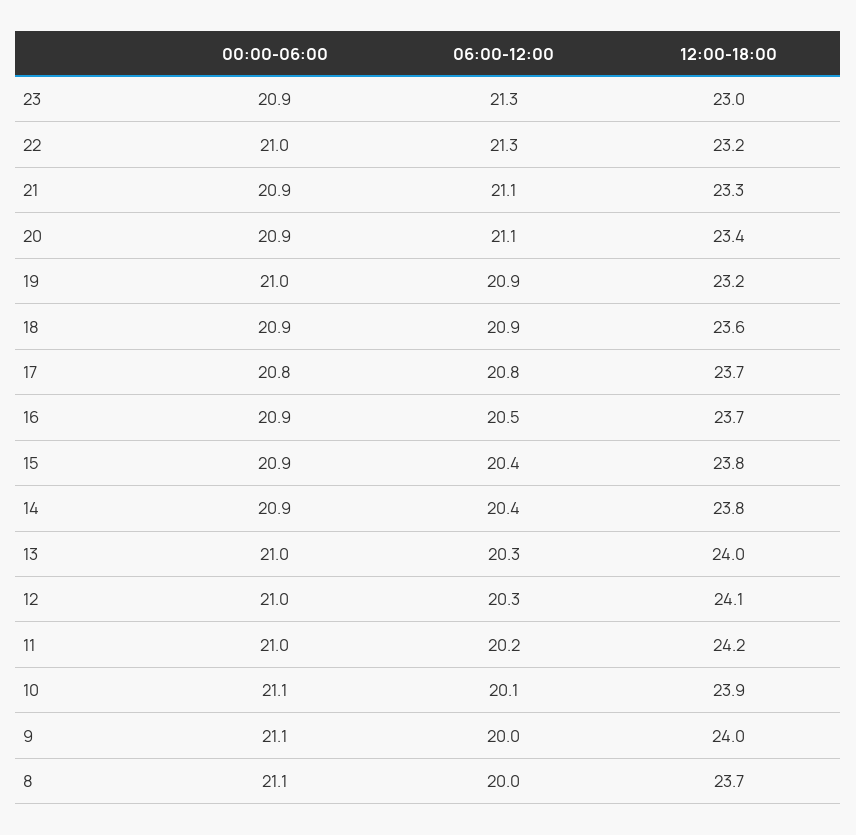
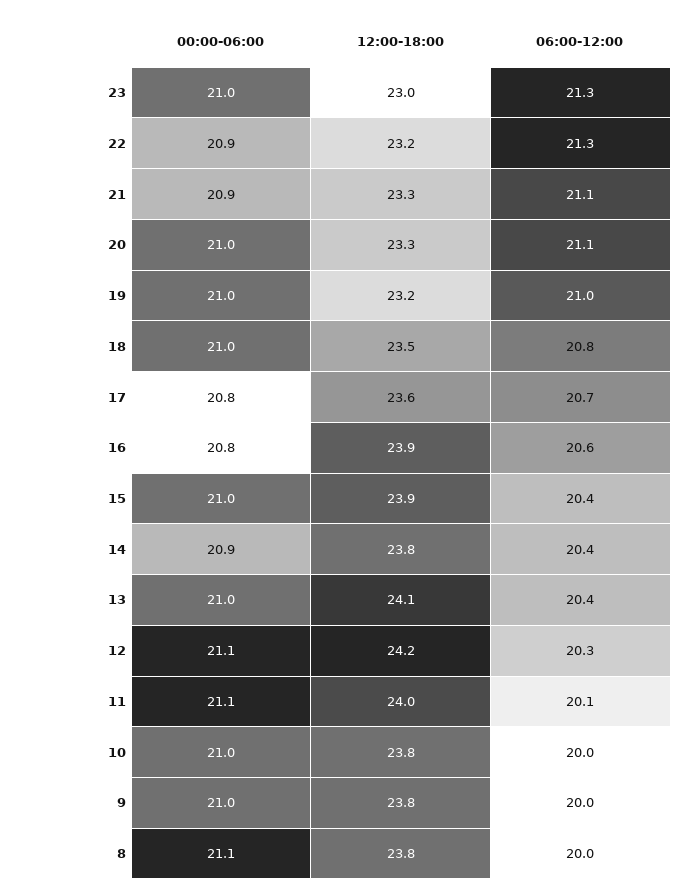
  {
    "00:00-06:00": {
-     "23": 20.9,
+     "23": 21,
-     "22": 21,
+     "22": 20.9,
      "21": 20.9,
-     "20": 20.9,
+     "20": 21,
      "19": 21,
-     "18": 20.9,
+     "18": 21,
      "17": 20.8,
-     "16": 20.9,
+     "16": 20.8,
-     "15": 20.9,
+     "15": 21,
      "14": 20.9,
      "13": 21,
-     "12": 21,
+     "12": 21.1,
-     "11": 21,
+     "11": 21.1,
-     "10": 21.1,
+     "10": 21,
-     "9": 21.1,
+     "9": 21,
      "8": 21.1
    },
    "06:00-12:00": {
      "23": 21.3,
      "22": 21.3,
      "21": 21.1,
      "20": 21.1,
-     "19": 20.9,
+     "19": 21,
-     "18": 20.9,
+     "18": 20.8,
-     "17": 20.8,
+     "17": 20.7,
-     "16": 20.5,
+     "16": 20.6,
      "15": 20.4,
      "14": 20.4,
-     "13": 20.3,
+     "13": 20.4,
      "12": 20.3,
-     "11": 20.2,
+     "11": 20.1,
-     "10": 20.1,
+     "10": 20,
      "9": 20,
      "8": 20
    },
    "12:00-18:00": {
      "23": 23,
      "22": 23.2,
      "21": 23.3,
-     "20": 23.4,
+     "20": 23.3,
      "19": 23.2,
-     "18": 23.6,
+     "18": 23.5,
-     "17": 23.7,
+     "17": 23.6,
-     "16": 23.7,
+     "16": 23.9,
-     "15": 23.8,
+     "15": 23.9,
      "14": 23.8,
-     "13": 24,
+     "13": 24.1,
-     "12": 24.1,
+     "12": 24.2,
-     "11": 24.2,
+     "11": 24,
-     "10": 23.9,
+     "10": 23.8,
-     "9": 24,
+     "9": 23.8,
-     "8": 23.7
+     "8": 23.8
    }
  }

